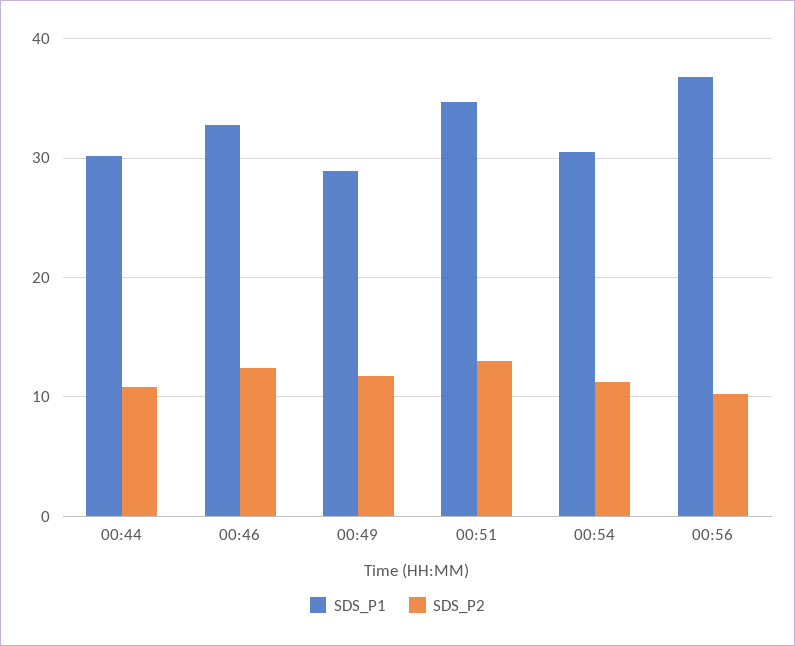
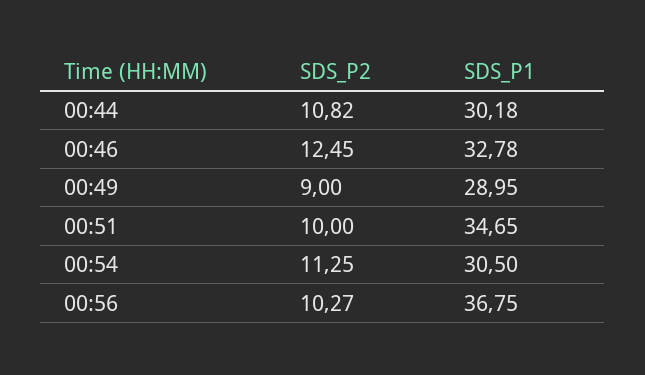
  {
    "SDS_P1": {
      "00:44": 30.18,
      "00:46": 32.78,
      "00:49": 28.95,
      "00:51": 34.65,
      "00:54": 30.5,
      "00:56": 36.75
    },
    "SDS_P2": {
      "00:44": 10.82,
      "00:46": 12.45,
-     "00:49": 12,
+     "00:49": 9,
-     "00:51": 13,
+     "00:51": 10,
      "00:54": 11.25,
      "00:56": 10.27
    }
  }

